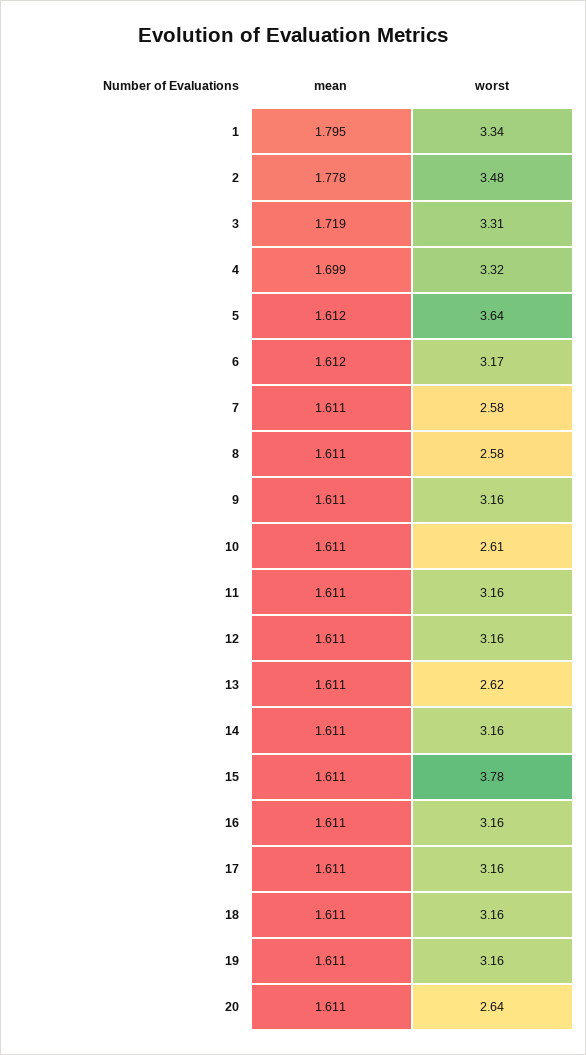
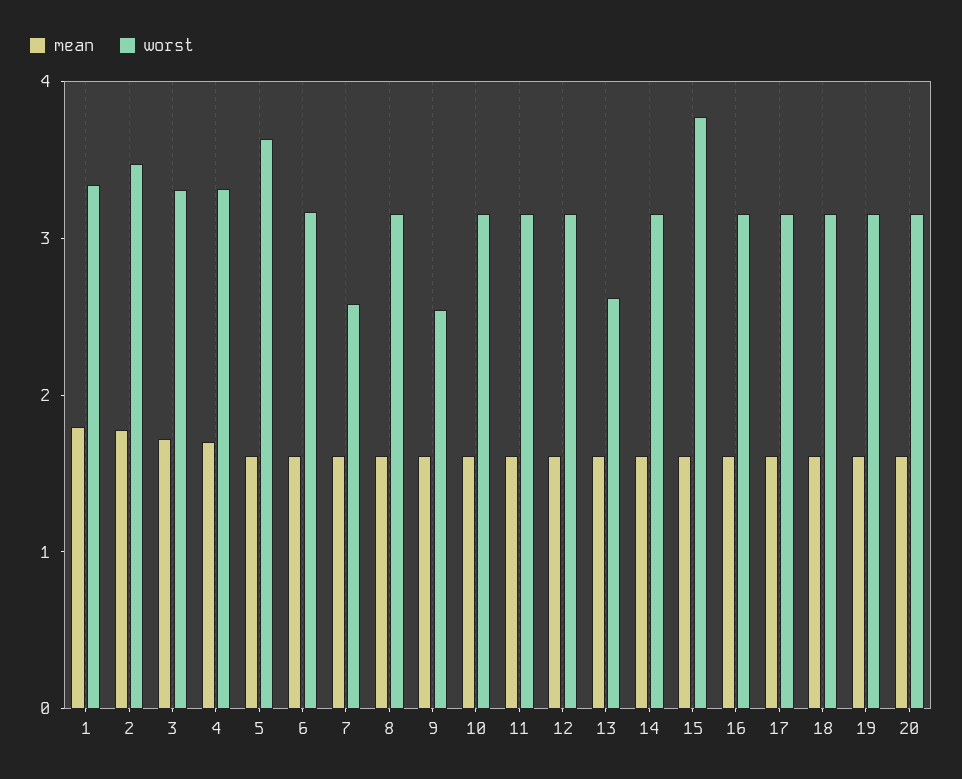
  {
    "mean": {
      "1": 1.795,
      "2": 1.778,
      "3": 1.719,
      "4": 1.699,
      "5": 1.612,
      "6": 1.612,
      "7": 1.611,
      "8": 1.611,
      "9": 1.611,
      "10": 1.611,
      "11": 1.611,
      "12": 1.611,
      "13": 1.611,
      "14": 1.611,
      "15": 1.611,
      "16": 1.611,
      "17": 1.611,
      "18": 1.611,
      "19": 1.611,
      "20": 1.611
    },
    "worst": {
      "1": 3.34,
      "2": 3.48,
      "3": 3.31,
      "4": 3.32,
      "5": 3.64,
      "6": 3.17,
      "7": 2.58,
-     "8": 2.58,
+     "8": 3.2,
-     "9": 3.16,
+     "9": 2.6,
-     "10": 2.61,
+     "10": 3.2,
      "11": 3.16,
      "12": 3.16,
      "13": 2.62,
      "14": 3.16,
      "15": 3.78,
      "16": 3.16,
      "17": 3.16,
      "18": 3.16,
      "19": 3.16,
-     "20": 2.64
+     "20": 3.2
    }
  }

